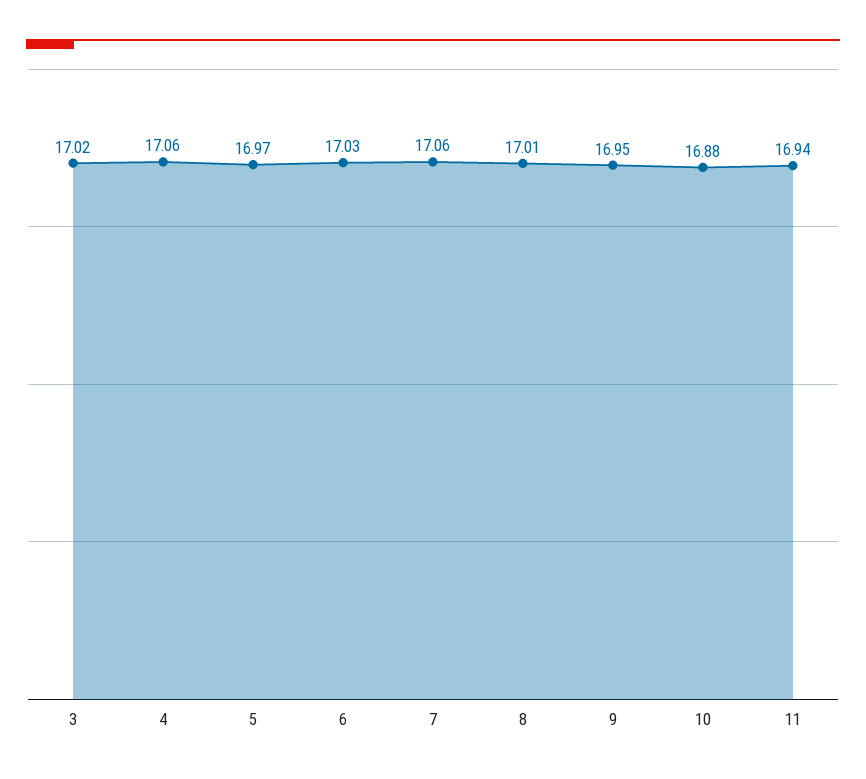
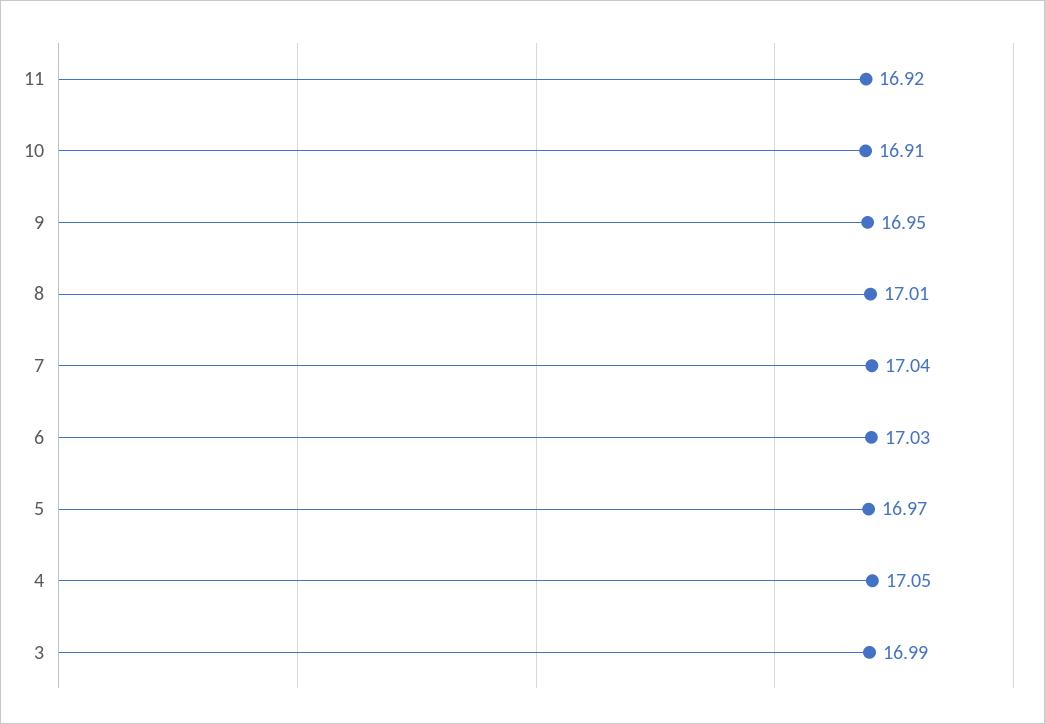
  {
-   "3": 17.02,
+   "3": 16.99,
-   "4": 17.06,
+   "4": 17.05,
    "5": 16.97,
    "6": 17.03,
-   "7": 17.06,
+   "7": 17.04,
    "8": 17.01,
    "9": 16.95,
-   "10": 16.88,
+   "10": 16.91,
-   "11": 16.94
+   "11": 16.92
  }

